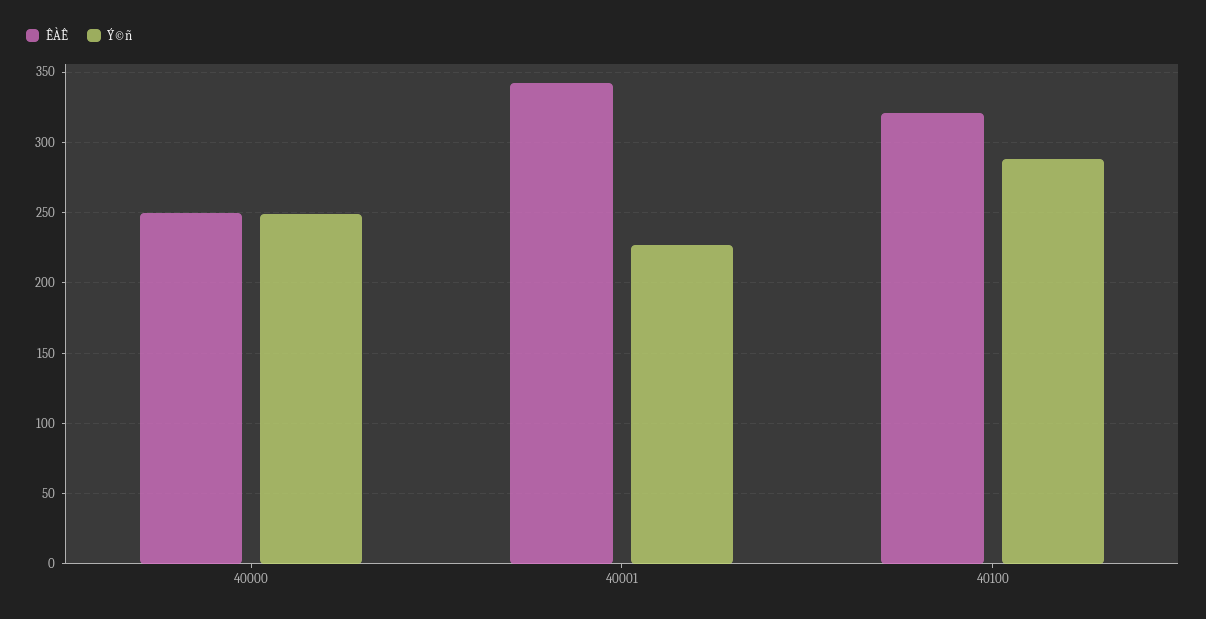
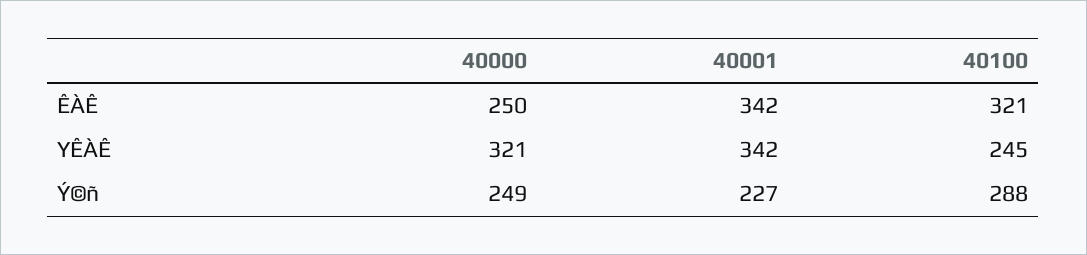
  {
    "ÊÀÊ": {
      "40000": 250,
      "40001": 342,
      "40100": 321
    },
    "Ý©ñ": {
      "40000": 249,
      "40001": 227,
      "40100": 288
-   }
+   },
+   "YÊÀÊ": {
+     "40000": 321,
+     "40001": 342,
+     "40100": 245
+   }
  }

